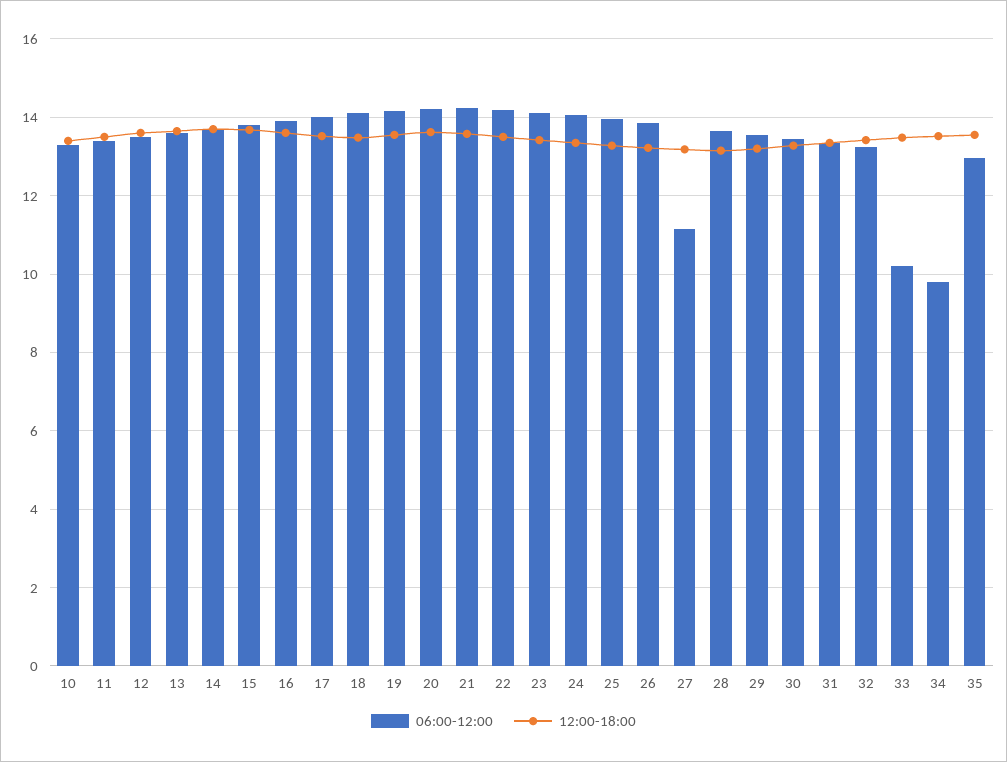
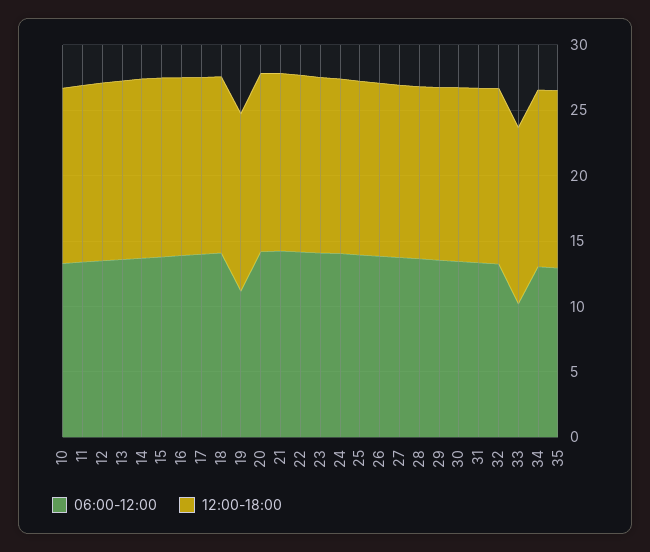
  {
    "06:00-12:00": {
      "10": 13.4,
      "11": 13.4,
      "12": 13.6,
      "13": 13.6,
      "14": 13.8,
      "15": 13.8,
      "16": 14,
      "17": 14,
      "18": 14.2,
-     "19": 14.2,
+     "19": 11,
      "20": 14.2,
      "21": 14.2,
      "22": 14.2,
      "23": 14.2,
      "24": 14,
      "25": 14,
      "26": 13.8,
-     "27": 11.2,
+     "27": 14,
      "28": 13.6,
      "29": 13.6,
      "30": 13.4,
      "31": 13.4,
      "32": 13.2,
      "33": 10.2,
-     "34": 9.8,
+     "34": 13,
      "35": 13
    },
    "12:00-18:00": {
      "10": 13.4,
      "11": 13.6,
      "12": 13.6,
      "13": 13.6,
      "14": 13.8,
      "15": 13.6,
      "16": 13.6,
      "17": 13.6,
      "18": 13.4,
      "19": 13.6,
      "20": 13.6,
      "21": 13.6,
      "22": 13.6,
      "23": 13.4,
      "24": 13.4,
      "25": 13.2,
      "26": 13.2,
      "27": 13.2,
      "28": 13.2,
      "29": 13.2,
      "30": 13.2,
      "31": 13.4,
      "32": 13.4,
      "33": 13.4,
      "34": 13.6,
      "35": 13.6
    }
  }

